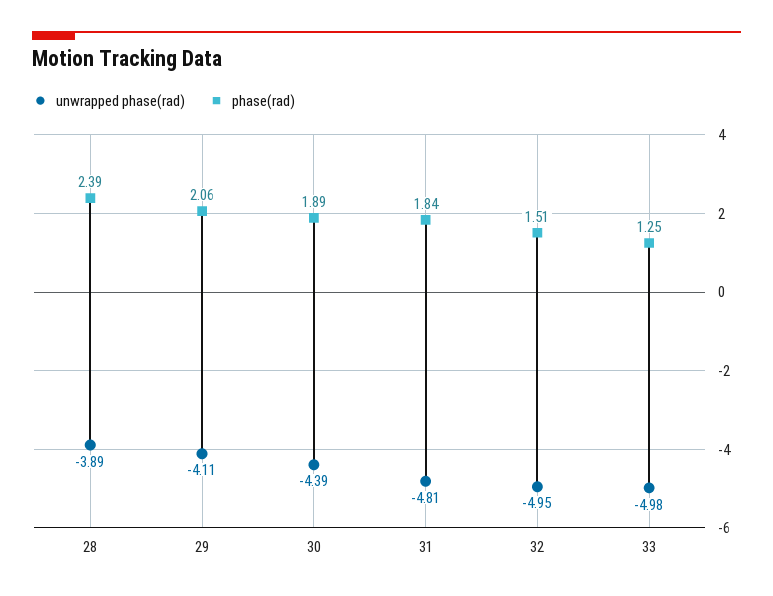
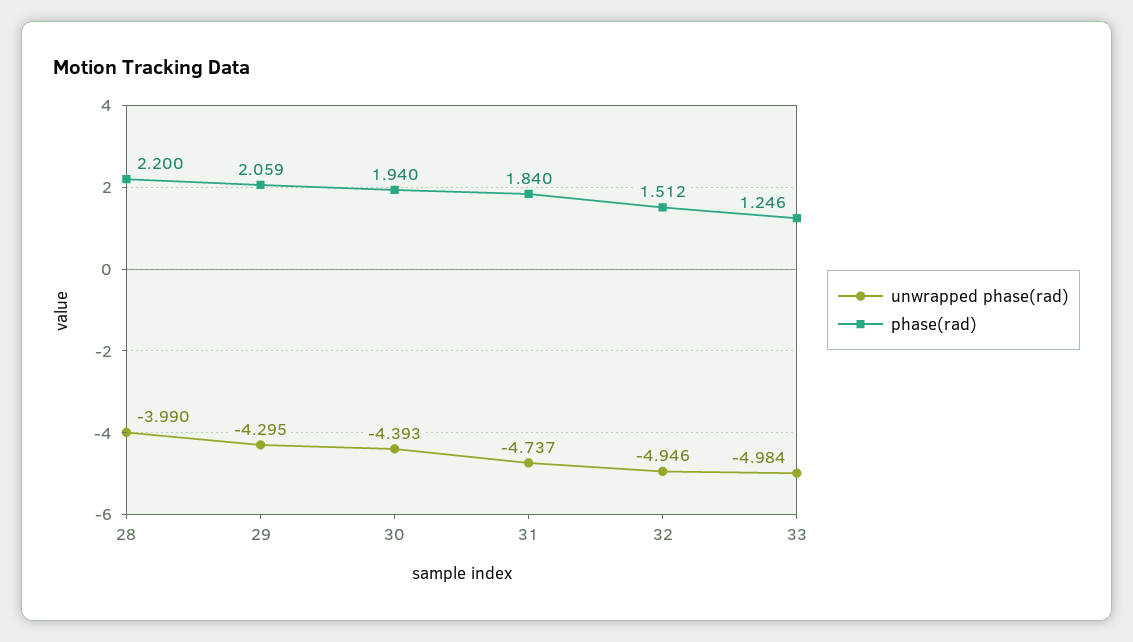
  {
    "unwrapped phase(rad)": {
-     "28": -3.89,
+     "28": -3.99,
-     "29": -4.11,
+     "29": -4.295,
      "30": -4.393,
-     "31": -4.81,
+     "31": -4.737,
      "32": -4.946,
      "33": -4.984
    },
    "phase(rad)": {
-     "28": 2.39,
+     "28": 2.2,
      "29": 2.059,
-     "30": 1.89,
+     "30": 1.94,
      "31": 1.84,
      "32": 1.512,
      "33": 1.246
    }
  }

